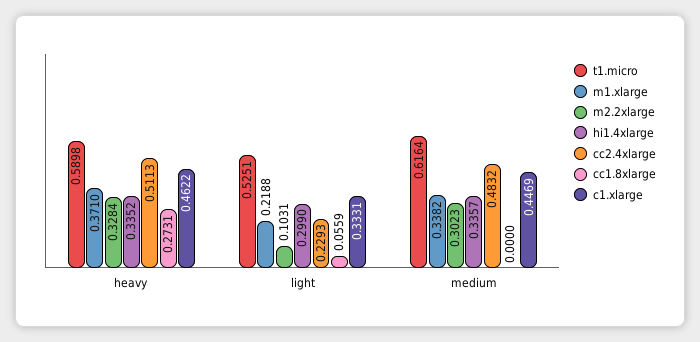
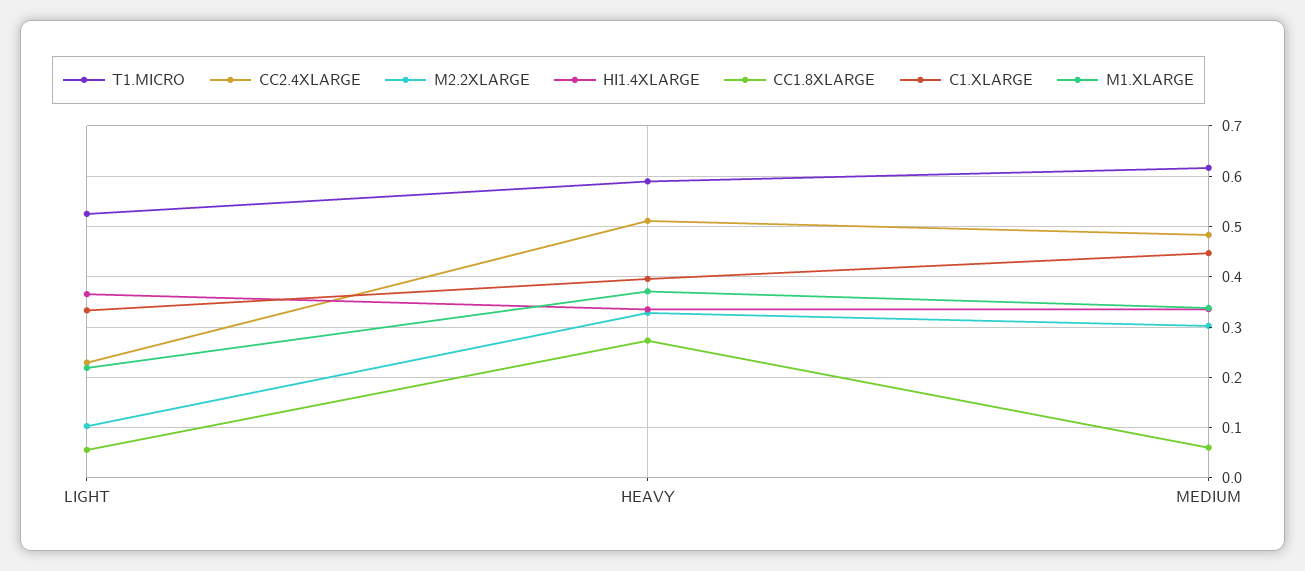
  {
    "t1.micro": {
      "heavy": 0.5898,
      "light": 0.5251,
      "medium": 0.6164
    },
    "m1.xlarge": {
      "heavy": 0.371,
      "light": 0.2188,
      "medium": 0.3382
    },
    "m2.2xlarge": {
      "heavy": 0.3284,
      "light": 0.1031,
      "medium": 0.3023
    },
    "hi1.4xlarge": {
      "heavy": 0.3352,
-     "light": 0.299,
+     "light": 0.36,
      "medium": 0.3357
    },
    "cc2.4xlarge": {
      "heavy": 0.5113,
      "light": 0.2293,
      "medium": 0.4832
    },
    "cc1.8xlarge": {
      "heavy": 0.2731,
      "light": 0.0559,
-     "medium": 0
+     "medium": 0.06
    },
    "c1.xlarge": {
-     "heavy": 0.4622,
+     "heavy": 0.4,
      "light": 0.3331,
      "medium": 0.4469
    }
  }

